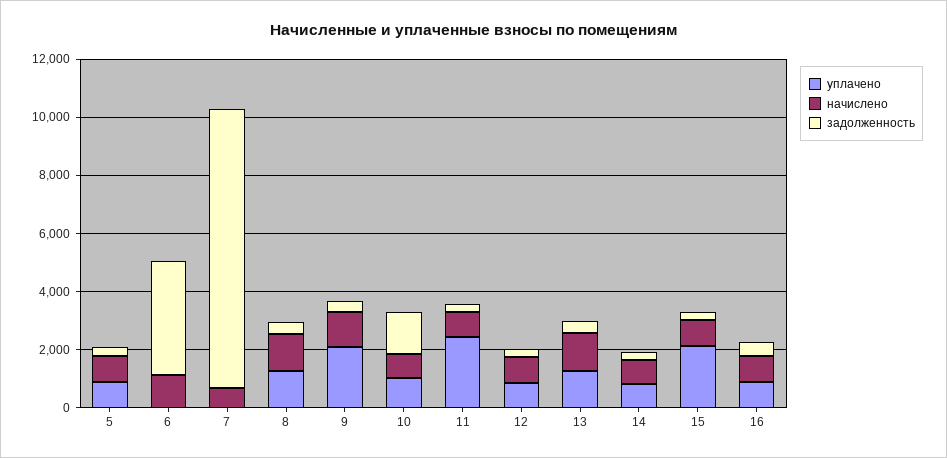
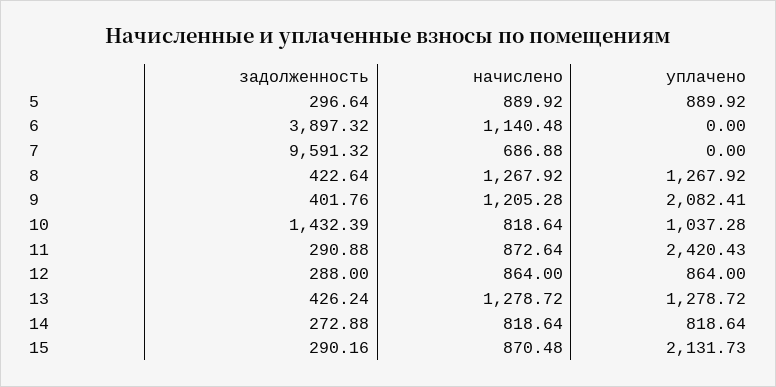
  {
    "уплачено": {
      "5": 889.92,
      "6": 0,
      "7": 0,
      "8": 1267.92,
      "9": 2082.41,
      "10": 1037.28,
      "11": 2420.43,
      "12": 864,
      "13": 1278.72,
      "14": 818.64,
-     "15": 2131.73,
+     "15": 2131.73
-     "16": 1000
    },
    "начислено": {
      "5": 889.92,
      "6": 1140.48,
      "7": 686.88,
      "8": 1267.92,
      "9": 1205.28,
      "10": 818.64,
      "11": 872.64,
      "12": 864,
      "13": 1278.72,
      "14": 818.64,
-     "15": 870.48,
+     "15": 870.48
-     "16": 1000
    },
    "задолженность": {
      "5": 296.64,
      "6": 3897.32,
      "7": 9591.32,
      "8": 422.64,
      "9": 401.76,
      "10": 1432.39,
      "11": 290.88,
      "12": 288,
      "13": 426.24,
      "14": 272.88,
-     "15": 290.16,
+     "15": 290.16
-     "16": 500
    }
  }

